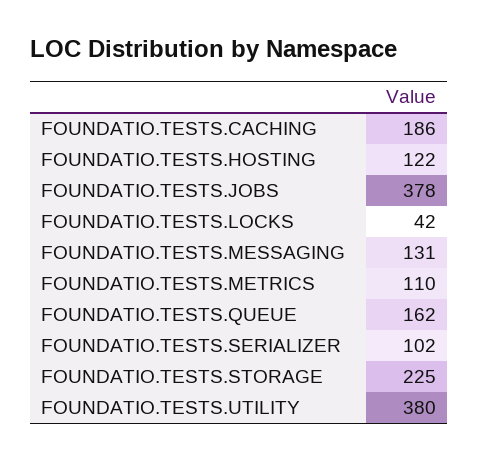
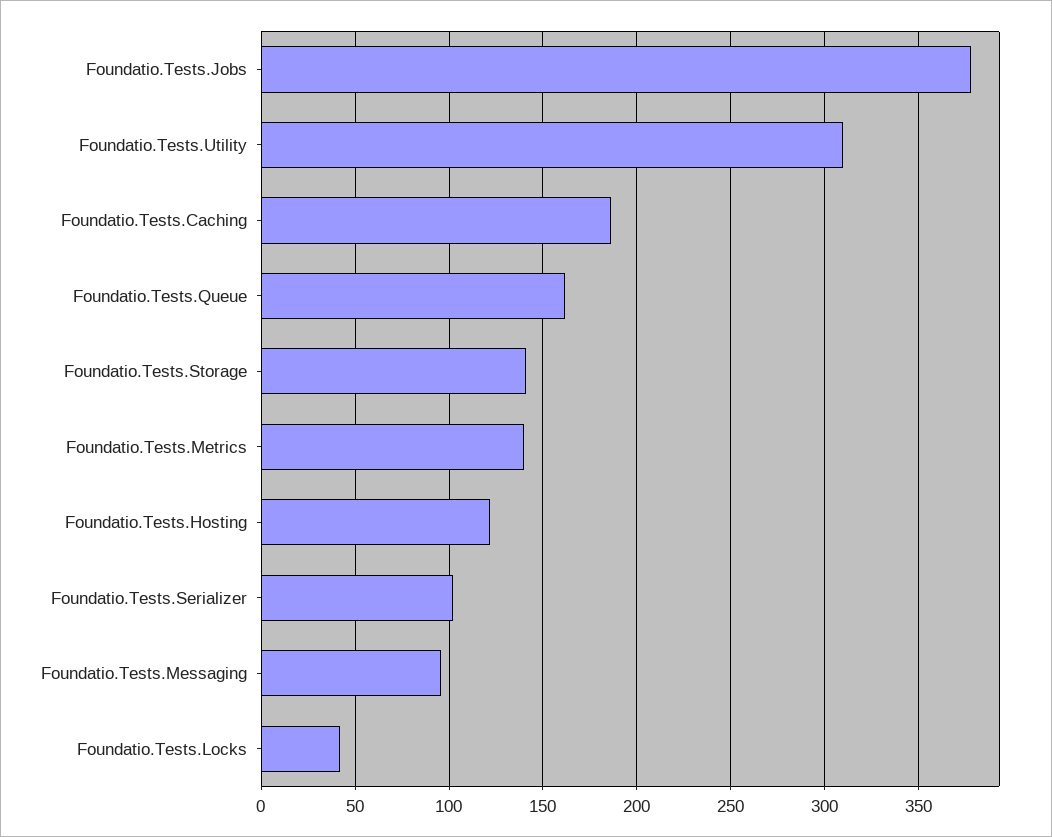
  {
    "FOUNDATIO.TESTS.CACHING": 186,
    "FOUNDATIO.TESTS.HOSTING": 122,
    "FOUNDATIO.TESTS.JOBS": 378,
    "FOUNDATIO.TESTS.LOCKS": 42,
-   "FOUNDATIO.TESTS.MESSAGING": 131,
+   "FOUNDATIO.TESTS.MESSAGING": 95,
-   "FOUNDATIO.TESTS.METRICS": 110,
+   "FOUNDATIO.TESTS.METRICS": 140,
    "FOUNDATIO.TESTS.QUEUE": 162,
    "FOUNDATIO.TESTS.SERIALIZER": 102,
-   "FOUNDATIO.TESTS.STORAGE": 225,
+   "FOUNDATIO.TESTS.STORAGE": 140,
-   "FOUNDATIO.TESTS.UTILITY": 380
+   "FOUNDATIO.TESTS.UTILITY": 310
  }

